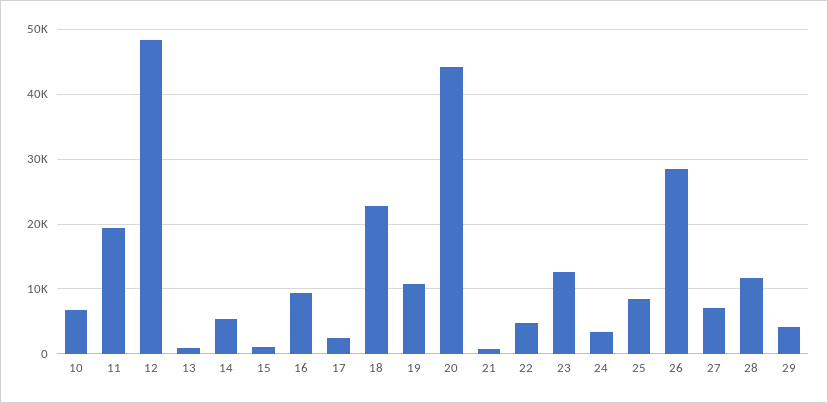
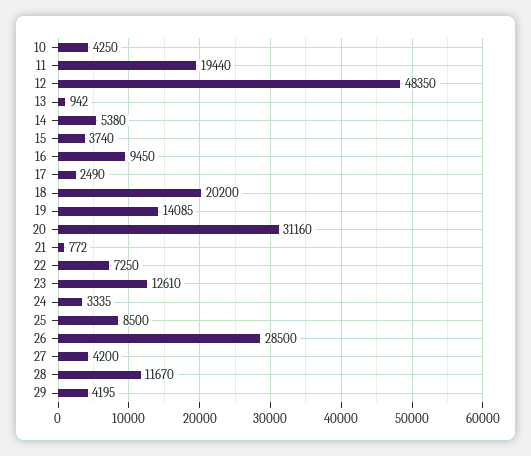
  {
-   "10": 7000,
+   "10": 4250,
    "11": 19440,
    "12": 48350,
    "13": 942,
    "14": 5380,
-   "15": 1000,
+   "15": 3740,
    "16": 9450,
    "17": 2490,
-   "18": 23000,
+   "18": 20200,
-   "19": 11000,
+   "19": 14085,
-   "20": 44000,
+   "20": 31160,
    "21": 772,
-   "22": 5000,
+   "22": 7250,
    "23": 12610,
    "24": 3335,
    "25": 8500,
    "26": 28500,
-   "27": 7000,
+   "27": 4200,
    "28": 11670,
    "29": 4195
  }

